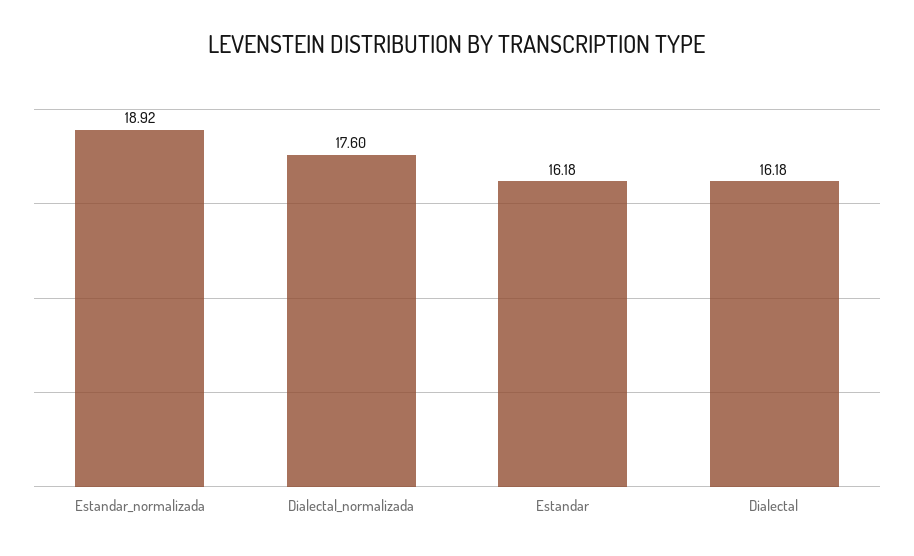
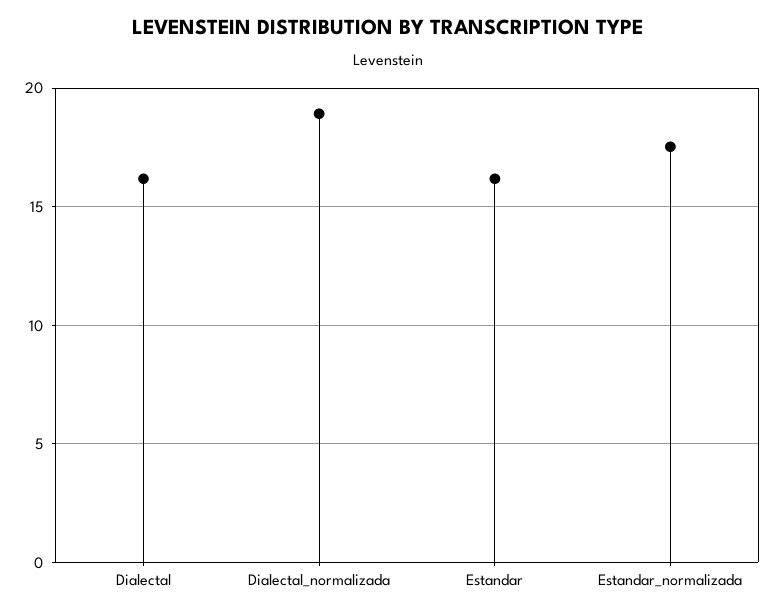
  {
-   "Estandar_normalizada": 18.92,
+   "Estandar_normalizada": 17.5,
-   "Dialectal_normalizada": 17.6,
+   "Dialectal_normalizada": 19,
    "Estandar": 16.18,
    "Dialectal": 16.18
  }

